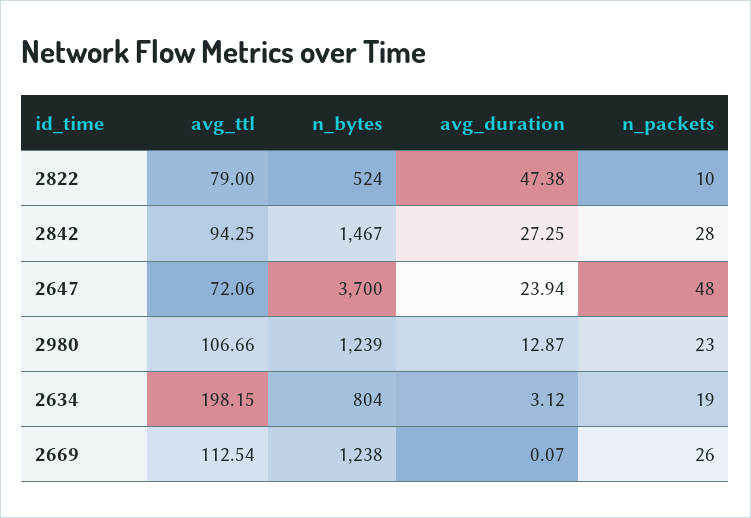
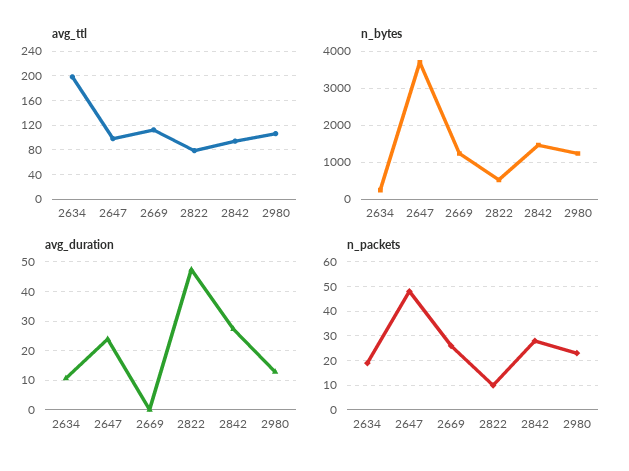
  {
    "avg_ttl": {
      "2822": 79,
      "2842": 94.25,
-     "2647": 72.06,
+     "2647": 100,
      "2980": 106.66,
      "2634": 198.15,
      "2669": 112.54
    },
    "n_bytes": {
      "2822": 524,
      "2842": 1467,
      "2647": 3700,
      "2980": 1239,
-     "2634": 804,
+     "2634": 200,
      "2669": 1238
    },
    "avg_duration": {
      "2822": 47.38,
      "2842": 27.25,
      "2647": 23.94,
      "2980": 12.87,
-     "2634": 3.12,
+     "2634": 10,
      "2669": 0.07
    },
    "n_packets": {
      "2822": 10,
      "2842": 28,
      "2647": 48,
      "2980": 23,
      "2634": 19,
      "2669": 26
    }
  }

